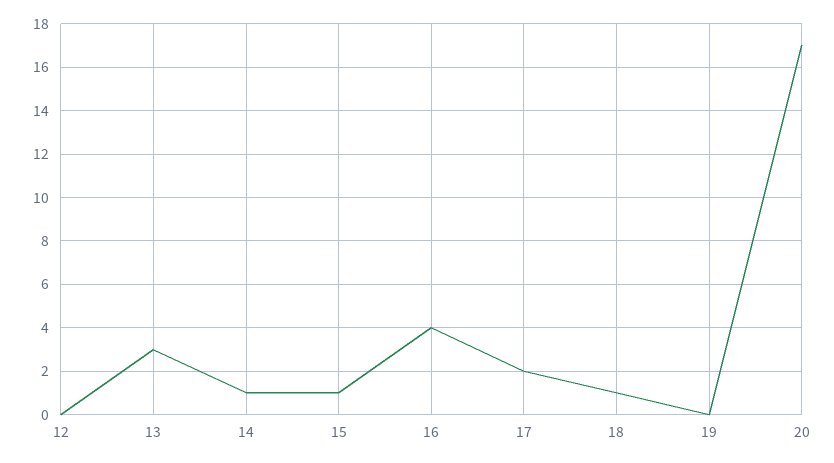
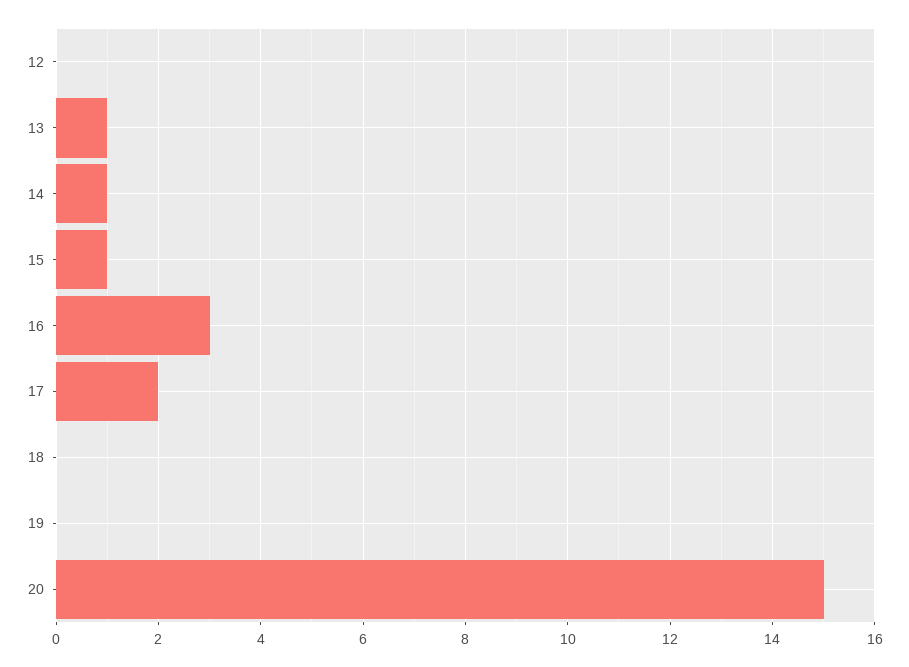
  {
    "12": 0,
-   "13": 3,
+   "13": 1,
    "14": 1,
    "15": 1,
-   "16": 4,
+   "16": 3,
    "17": 2,
-   "18": 1,
+   "18": 0,
    "19": 0,
-   "20": 17
+   "20": 15
  }

